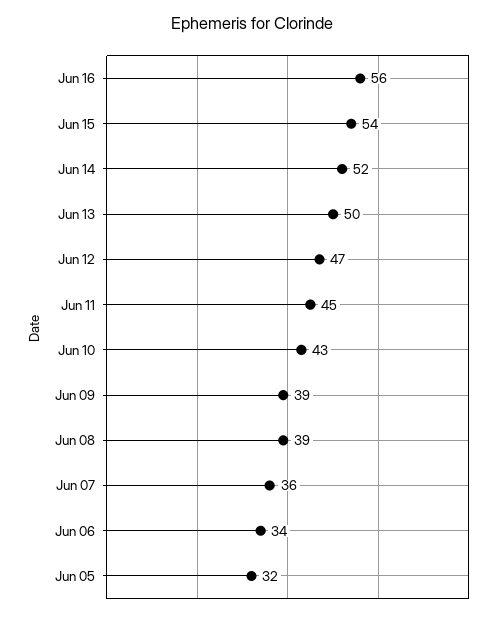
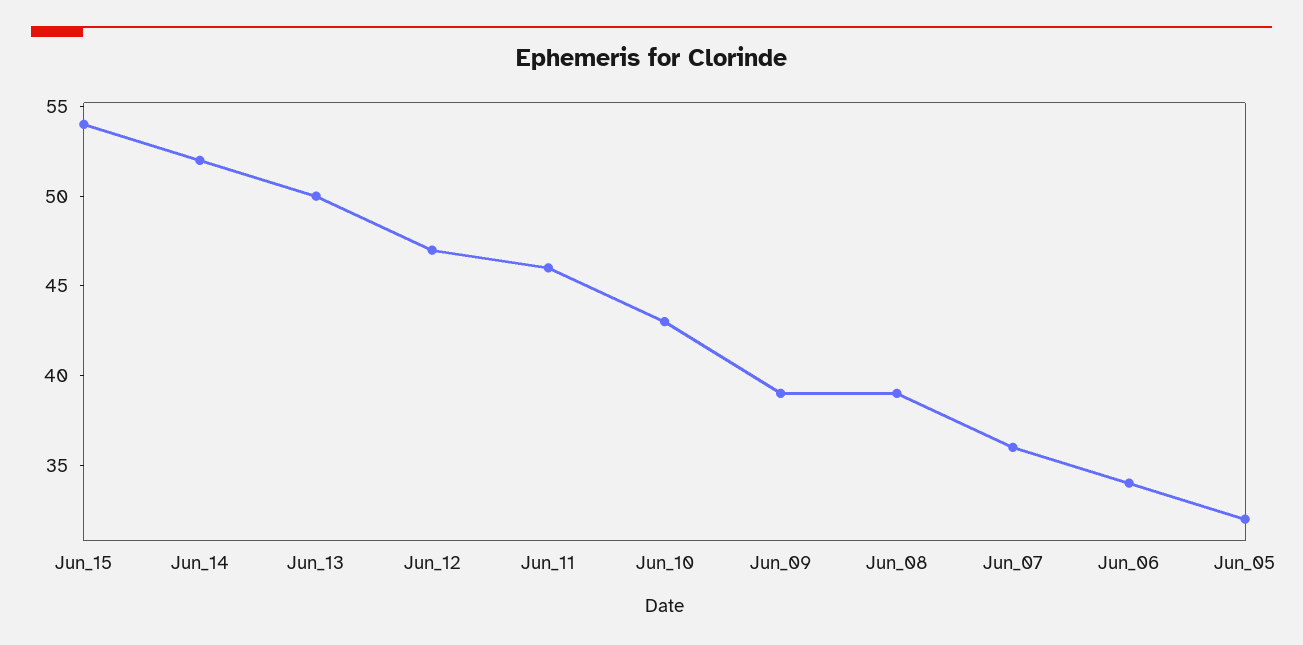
  {
-   "Jun 16": 56,
    "Jun 15": 54,
    "Jun 14": 52,
    "Jun 13": 50,
    "Jun 12": 47,
-   "Jun 11": 45,
+   "Jun 11": 46,
    "Jun 10": 43,
    "Jun 09": 39,
    "Jun 08": 39,
    "Jun 07": 36,
    "Jun 06": 34,
    "Jun 05": 32
  }

